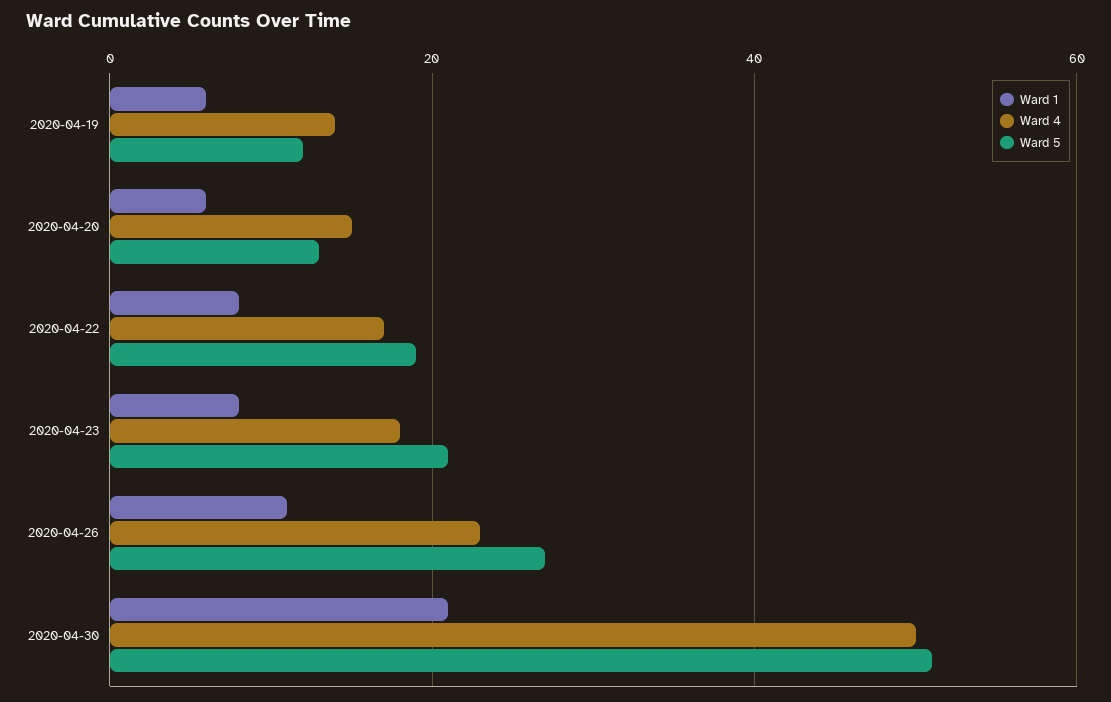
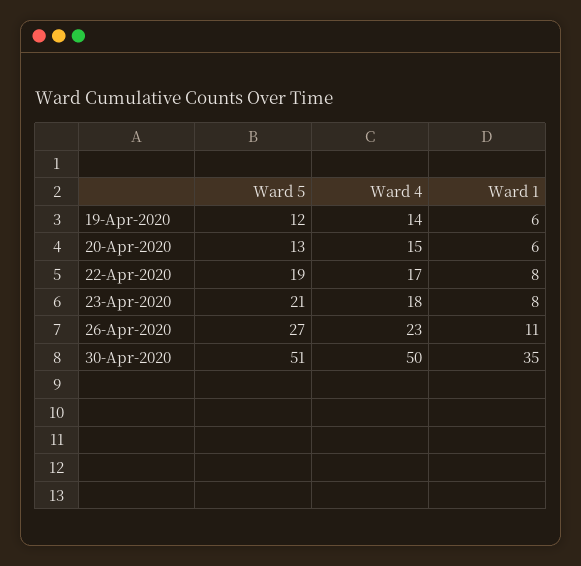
  {
    "Ward 1": {
      "2020-04-19": 6,
      "2020-04-20": 6,
      "2020-04-22": 8,
      "2020-04-23": 8,
      "2020-04-26": 11,
-     "2020-04-30": 20
+     "2020-04-30": 35
    },
    "Ward 4": {
      "2020-04-19": 14,
      "2020-04-20": 15,
      "2020-04-22": 17,
      "2020-04-23": 18,
      "2020-04-26": 23,
      "2020-04-30": 50
    },
    "Ward 5": {
      "2020-04-19": 12,
      "2020-04-20": 13,
      "2020-04-22": 19,
      "2020-04-23": 21,
      "2020-04-26": 27,
      "2020-04-30": 51
    }
  }

